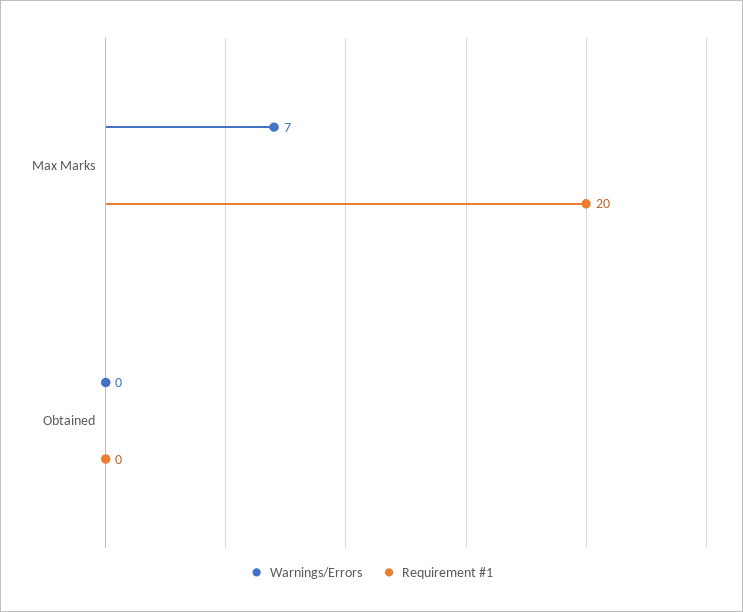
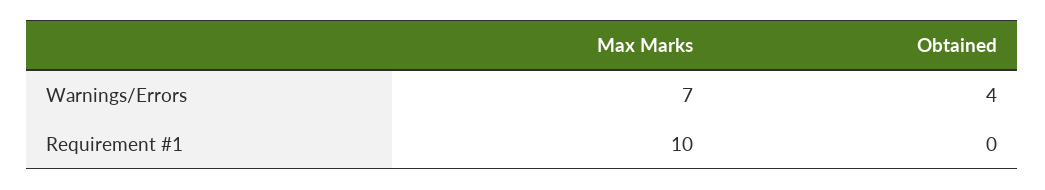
  {
    "Warnings/Errors": {
      "Max Marks": 7,
-     "Obtained": 0
+     "Obtained": 4
    },
    "Requirement #1": {
-     "Max Marks": 20,
+     "Max Marks": 10,
      "Obtained": 0
    }
  }

